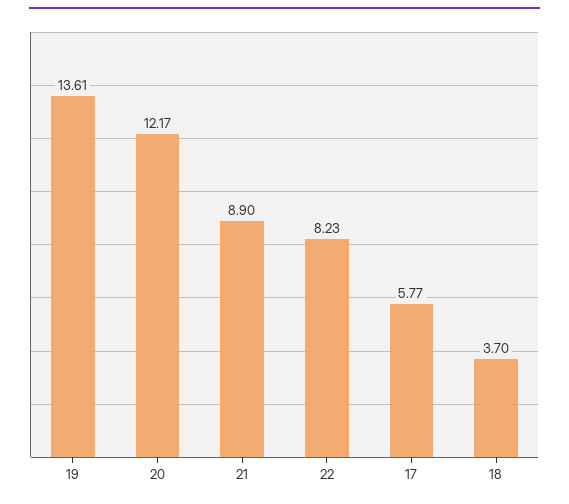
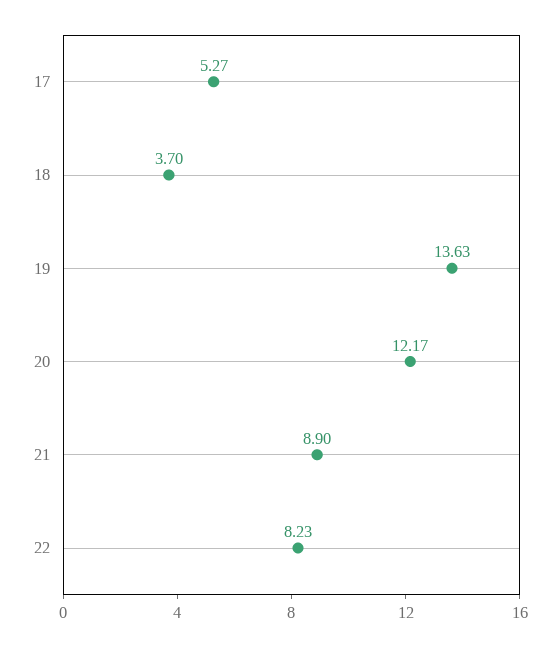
  {
-   "19": 13.61,
+   "19": 13.63,
    "20": 12.17,
    "21": 8.9,
    "22": 8.23,
-   "17": 5.77,
+   "17": 5.27,
    "18": 3.7
  }

